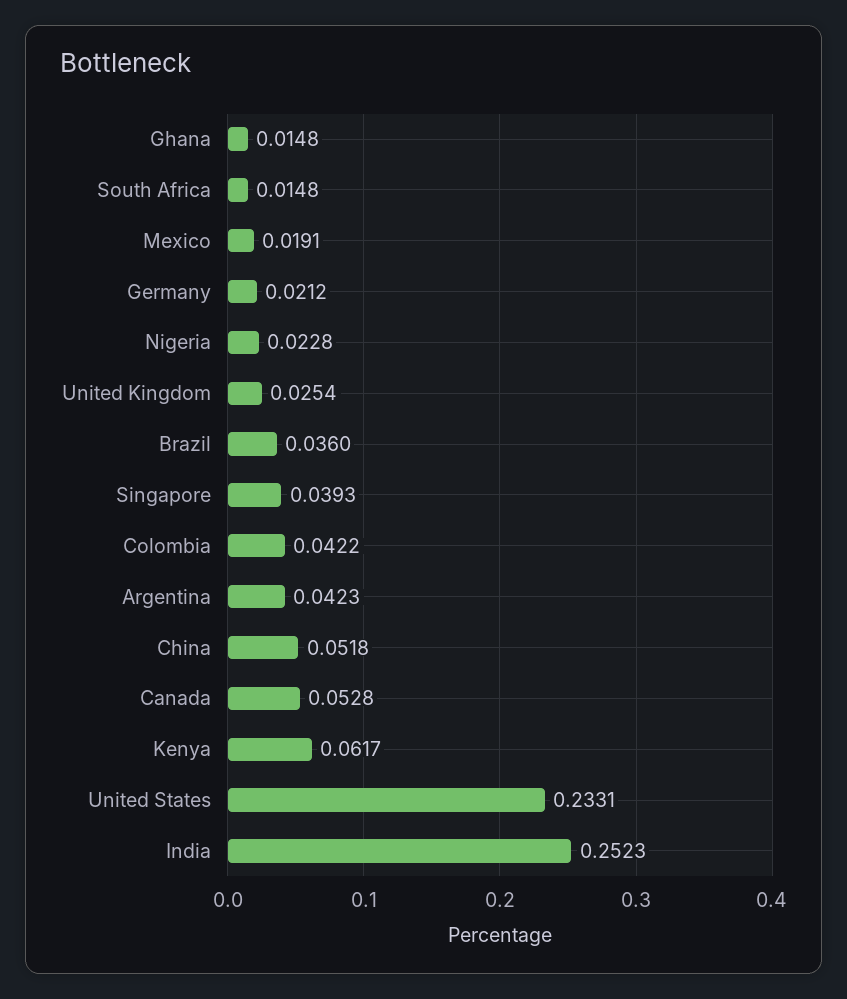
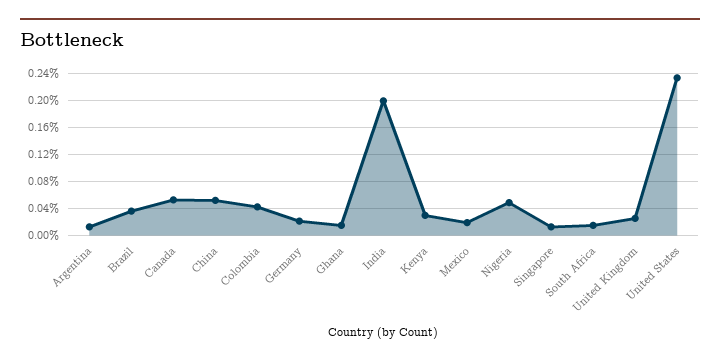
  {
    "Ghana": 0.0148,
    "South Africa": 0.0148,
    "Mexico": 0.0191,
    "Germany": 0.0212,
-   "Nigeria": 0.0228,
+   "Nigeria": 0.05,
    "United Kingdom": 0.0254,
    "Brazil": 0.036,
-   "Singapore": 0.0393,
+   "Singapore": 0.01,
    "Colombia": 0.0422,
-   "Argentina": 0.0423,
+   "Argentina": 0.01,
    "China": 0.0518,
    "Canada": 0.0528,
-   "Kenya": 0.0617,
+   "Kenya": 0.03,
    "United States": 0.2331,
-   "India": 0.2523
+   "India": 0.2
  }

